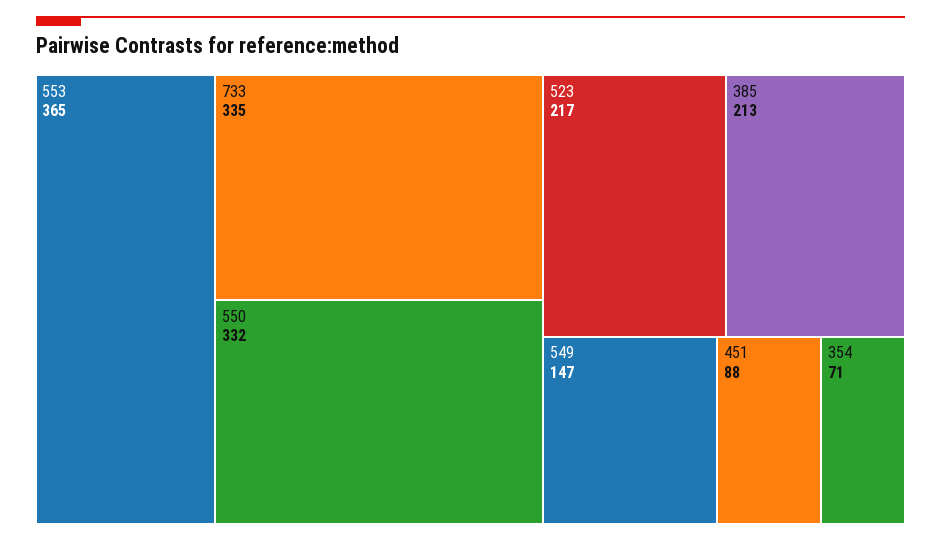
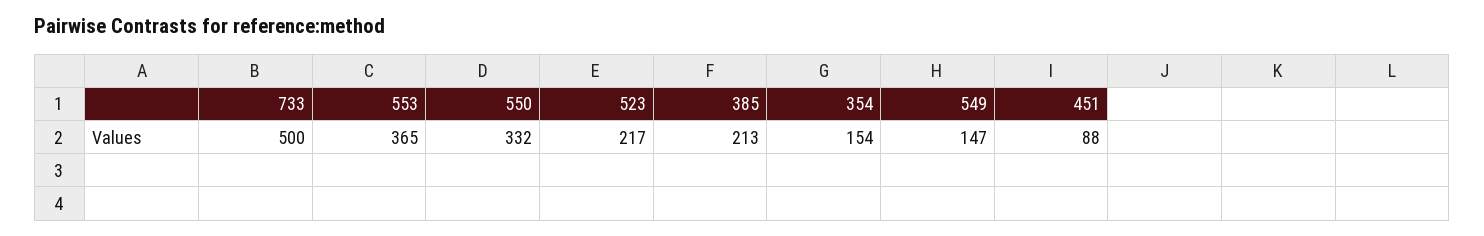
  {
    "553": 365,
-   "733": 335,
+   "733": 500,
    "550": 332,
    "523": 217,
    "385": 213,
    "549": 147,
    "451": 88,
-   "354": 71
+   "354": 154
  }

